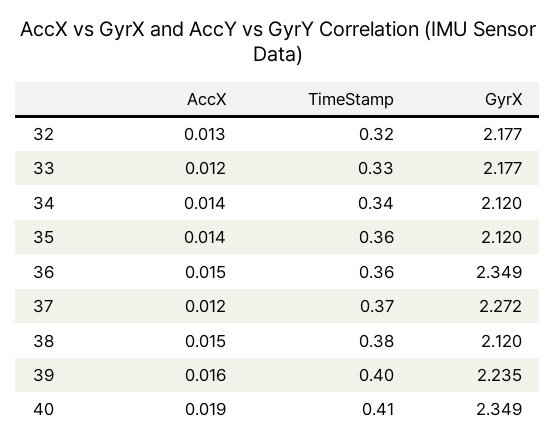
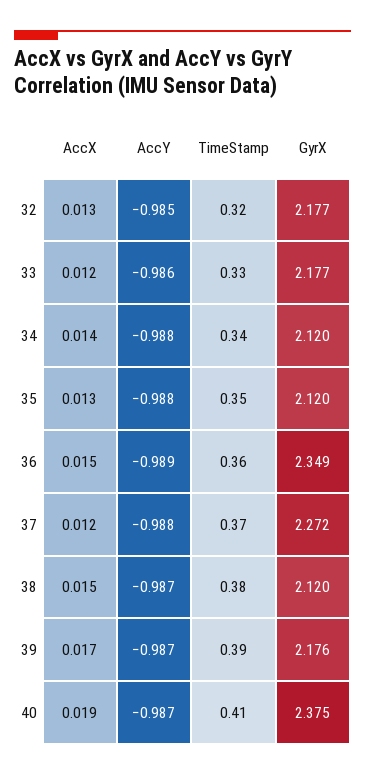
  {
    "AccX": {
      "32": 0.013,
      "33": 0.012,
      "34": 0.014,
-     "35": 0.014,
+     "35": 0.013,
      "36": 0.015,
      "37": 0.012,
      "38": 0.015,
-     "39": 0.016,
+     "39": 0.017,
      "40": 0.019
    },
    "TimeStamp": {
      "32": 0.32,
      "33": 0.33,
      "34": 0.34,
-     "35": 0.36,
+     "35": 0.35,
      "36": 0.36,
      "37": 0.37,
      "38": 0.38,
-     "39": 0.4,
+     "39": 0.39,
      "40": 0.41
    },
    "GyrX": {
      "32": 2.177,
      "33": 2.177,
      "34": 2.12,
      "35": 2.12,
      "36": 2.349,
      "37": 2.272,
      "38": 2.12,
-     "39": 2.235,
+     "39": 2.176,
-     "40": 2.349
+     "40": 2.375
-   }
+   },
+   "AccY": {
+     "32": -0.985,
+     "33": -0.986,
+     "34": -0.988,
+     "35": -0.988,
+     "36": -0.989,
+     "37": -0.988,
+     "38": -0.987,
+     "39": -0.987,
+     "40": -0.987
+   }
  }

